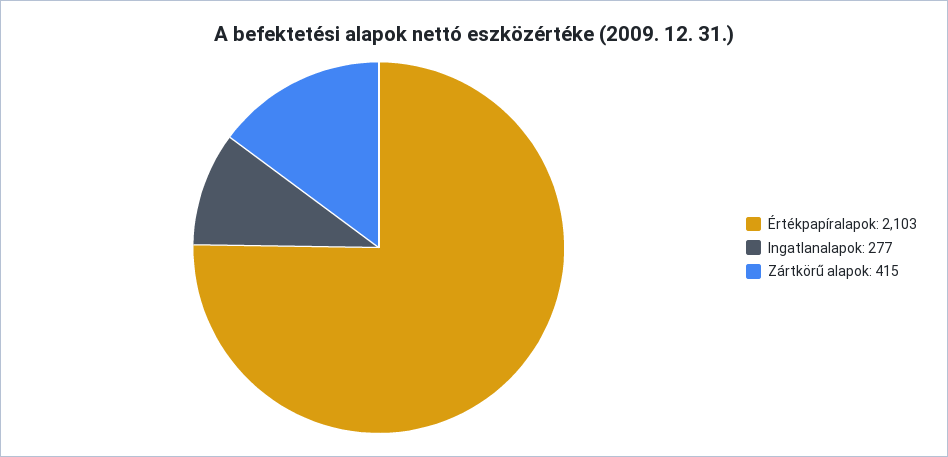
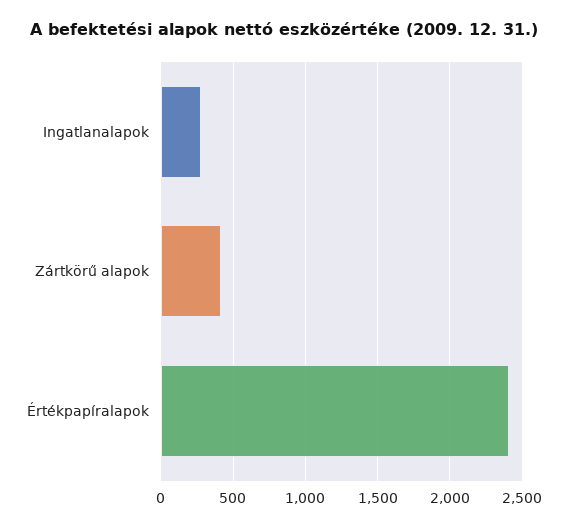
  {
-   "Értékpapíralapok": 2103,
+   "Értékpapíralapok": 2400,
    "Ingatlanalapok": 277,
    "Zártkörű alapok": 415
  }

